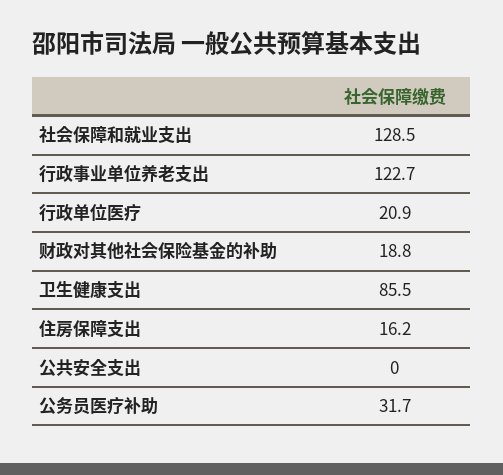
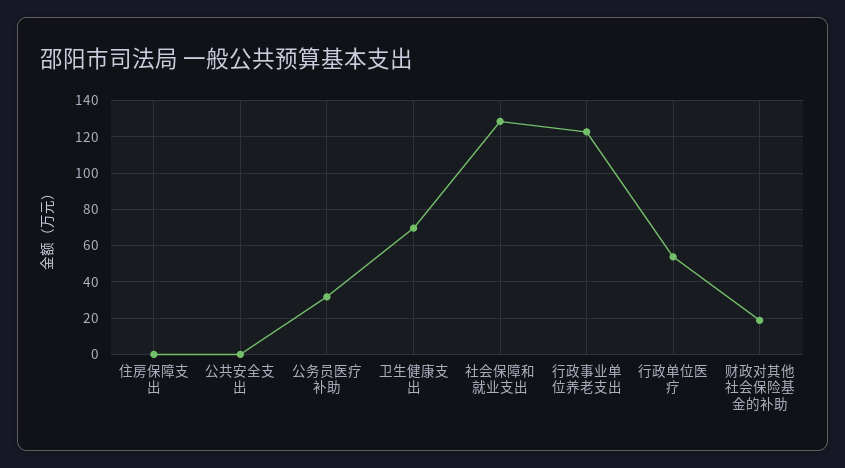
  {
    "社会保障和就业支出": 128.5,
    "行政事业单位养老支出": 122.7,
-   "行政单位医疗": 20.9,
+   "行政单位医疗": 55,
    "财政对其他社会保险基金的补助": 18.8,
-   "卫生健康支出": 85.5,
+   "卫生健康支出": 70,
-   "住房保障支出": 16.2,
+   "住房保障支出": 0,
    "公共安全支出": 0,
    "公务员医疗补助": 31.7
  }

